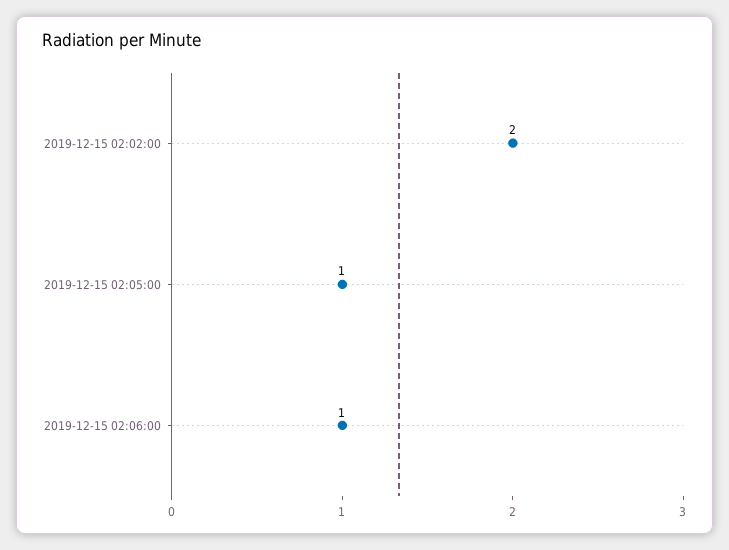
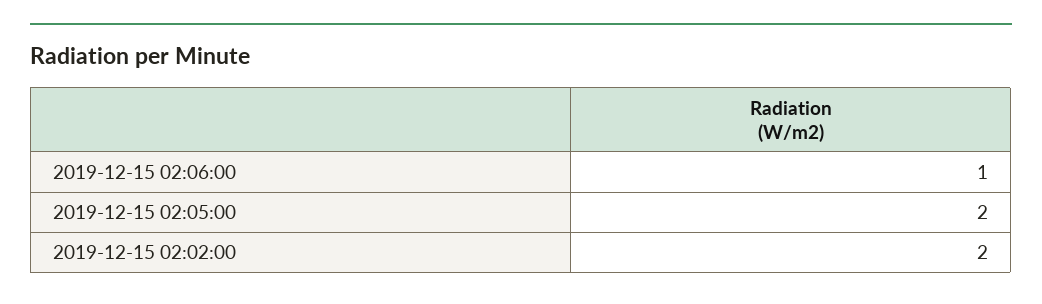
  {
    "2019-12-15 02:02:00": 2,
-   "2019-12-15 02:05:00": 1,
+   "2019-12-15 02:05:00": 2,
    "2019-12-15 02:06:00": 1
  }

